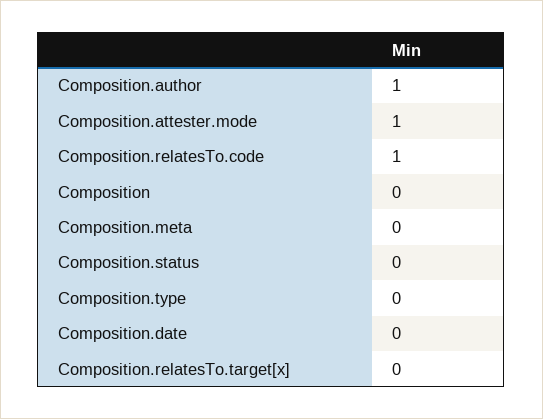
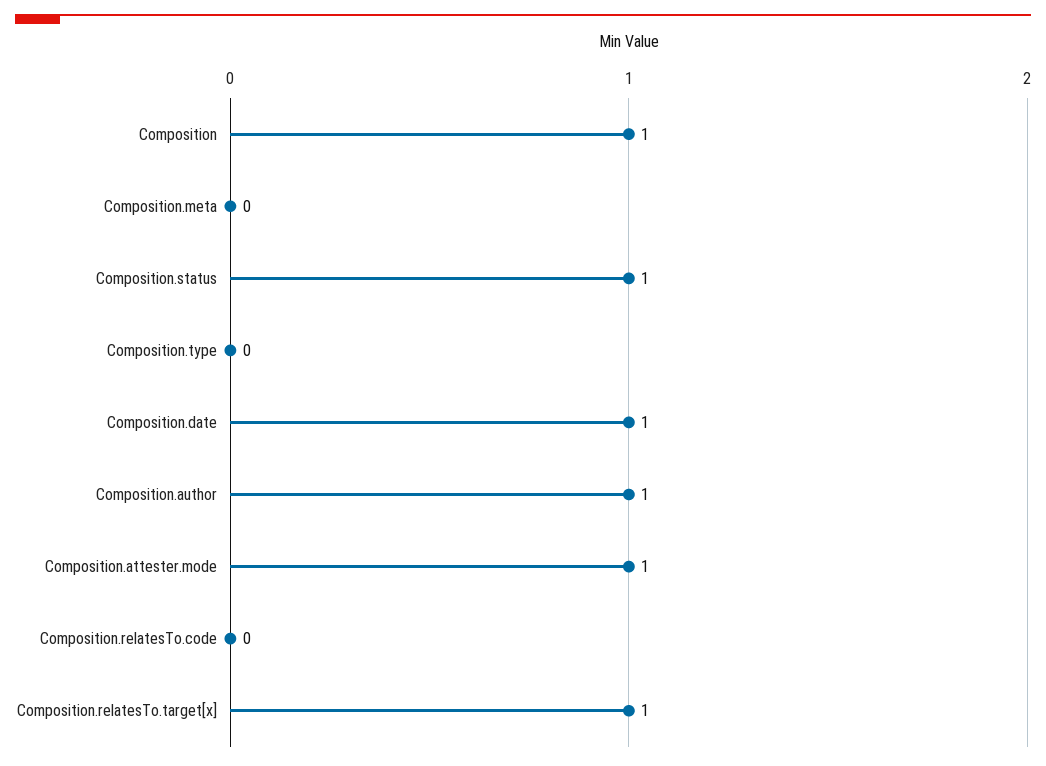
  {
    "Composition.author": 1,
    "Composition.attester.mode": 1,
-   "Composition.relatesTo.code": 1,
+   "Composition.relatesTo.code": 0,
-   "Composition": 0,
+   "Composition": 1,
    "Composition.meta": 0,
-   "Composition.status": 0,
+   "Composition.status": 1,
    "Composition.type": 0,
-   "Composition.date": 0,
+   "Composition.date": 1,
-   "Composition.relatesTo.target[x]": 0
+   "Composition.relatesTo.target[x]": 1
  }

